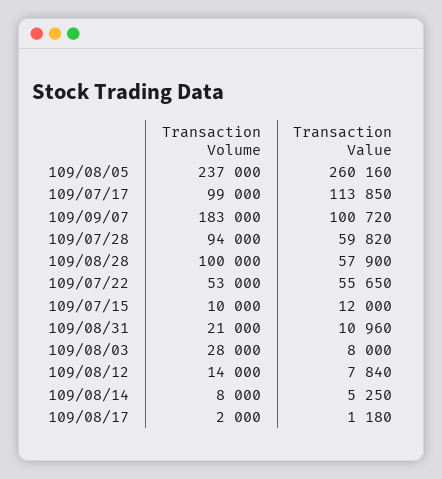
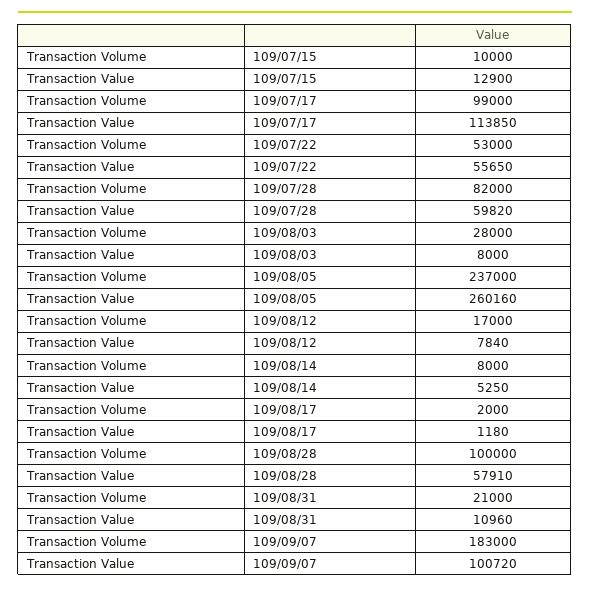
  {
    "Transaction Volume": {
      "109/08/05": 237000,
      "109/07/17": 99000,
      "109/09/07": 183000,
-     "109/07/28": 94000,
+     "109/07/28": 82000,
      "109/08/28": 100000,
      "109/07/22": 53000,
      "109/07/15": 10000,
      "109/08/31": 21000,
      "109/08/03": 28000,
-     "109/08/12": 14000,
+     "109/08/12": 17000,
      "109/08/14": 8000,
      "109/08/17": 2000
    },
    "Transaction Value": {
      "109/08/05": 260160,
      "109/07/17": 113850,
      "109/09/07": 100720,
      "109/07/28": 59820,
-     "109/08/28": 57900,
+     "109/08/28": 57910,
      "109/07/22": 55650,
-     "109/07/15": 12000,
+     "109/07/15": 12900,
      "109/08/31": 10960,
      "109/08/03": 8000,
      "109/08/12": 7840,
      "109/08/14": 5250,
      "109/08/17": 1180
    }
  }

